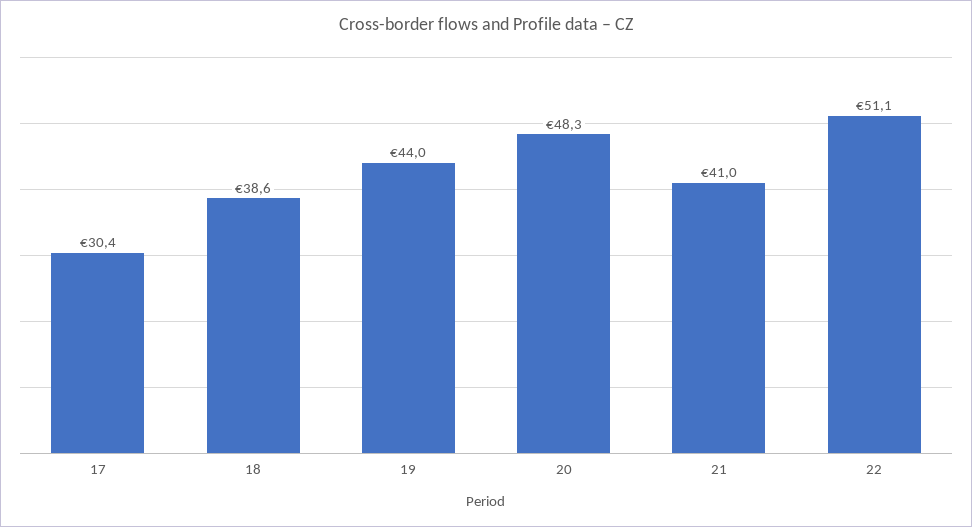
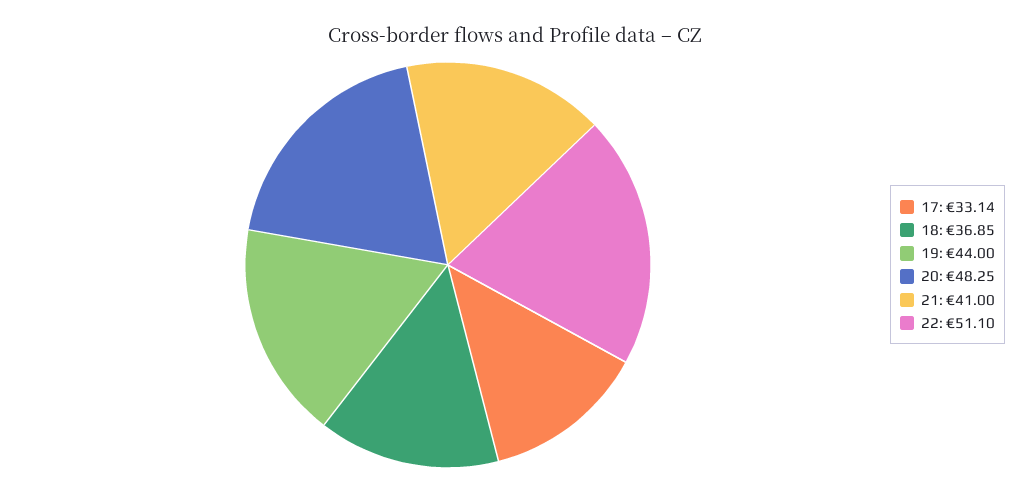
  {
-   "17": 30.4,
+   "17": 33.14,
-   "18": 38.6,
+   "18": 36.85,
    "19": 44,
    "20": 48.25,
    "21": 41,
    "22": 51.1
  }

